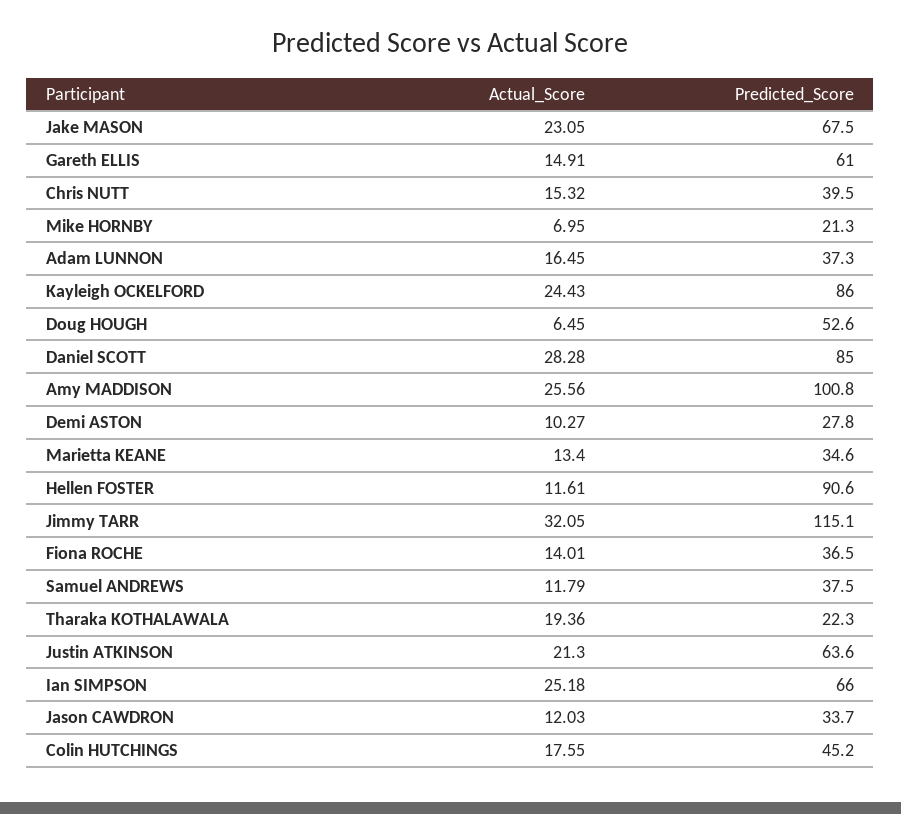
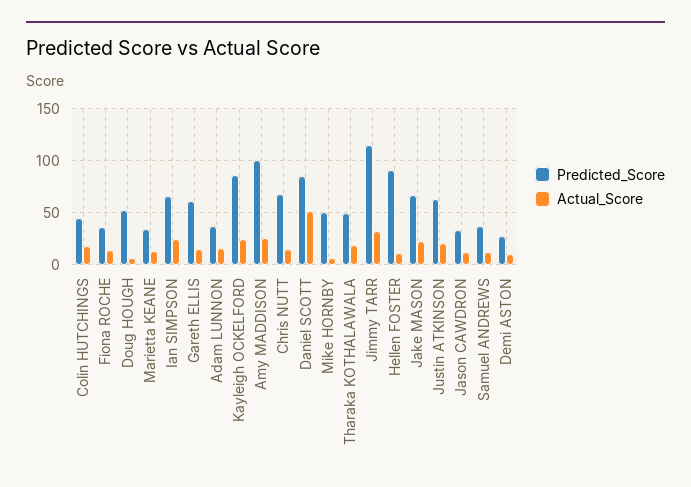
  {
    "Actual_Score": {
      "Jake MASON": 23.05,
      "Gareth ELLIS": 14.91,
      "Chris NUTT": 15.32,
      "Mike HORNBY": 6.95,
      "Adam LUNNON": 16.45,
      "Kayleigh OCKELFORD": 24.43,
      "Doug HOUGH": 6.45,
-     "Daniel SCOTT": 28.28,
+     "Daniel SCOTT": 50,
      "Amy MADDISON": 25.56,
      "Demi ASTON": 10.27,
      "Marietta KEANE": 13.4,
      "Hellen FOSTER": 11.61,
      "Jimmy TARR": 32.05,
      "Fiona ROCHE": 14.01,
      "Samuel ANDREWS": 11.79,
      "Tharaka KOTHALAWALA": 19.36,
      "Justin ATKINSON": 21.3,
      "Ian SIMPSON": 25.18,
      "Jason CAWDRON": 12.03,
      "Colin HUTCHINGS": 17.55
    },
    "Predicted_Score": {
      "Jake MASON": 67.5,
      "Gareth ELLIS": 61,
-     "Chris NUTT": 39.5,
+     "Chris NUTT": 70,
-     "Mike HORNBY": 21.3,
+     "Mike HORNBY": 50,
      "Adam LUNNON": 37.3,
      "Kayleigh OCKELFORD": 86,
      "Doug HOUGH": 52.6,
      "Daniel SCOTT": 85,
      "Amy MADDISON": 100.8,
      "Demi ASTON": 27.8,
      "Marietta KEANE": 34.6,
      "Hellen FOSTER": 90.6,
      "Jimmy TARR": 115.1,
      "Fiona ROCHE": 36.5,
      "Samuel ANDREWS": 37.5,
-     "Tharaka KOTHALAWALA": 22.3,
+     "Tharaka KOTHALAWALA": 50,
      "Justin ATKINSON": 63.6,
      "Ian SIMPSON": 66,
      "Jason CAWDRON": 33.7,
      "Colin HUTCHINGS": 45.2
    }
  }

